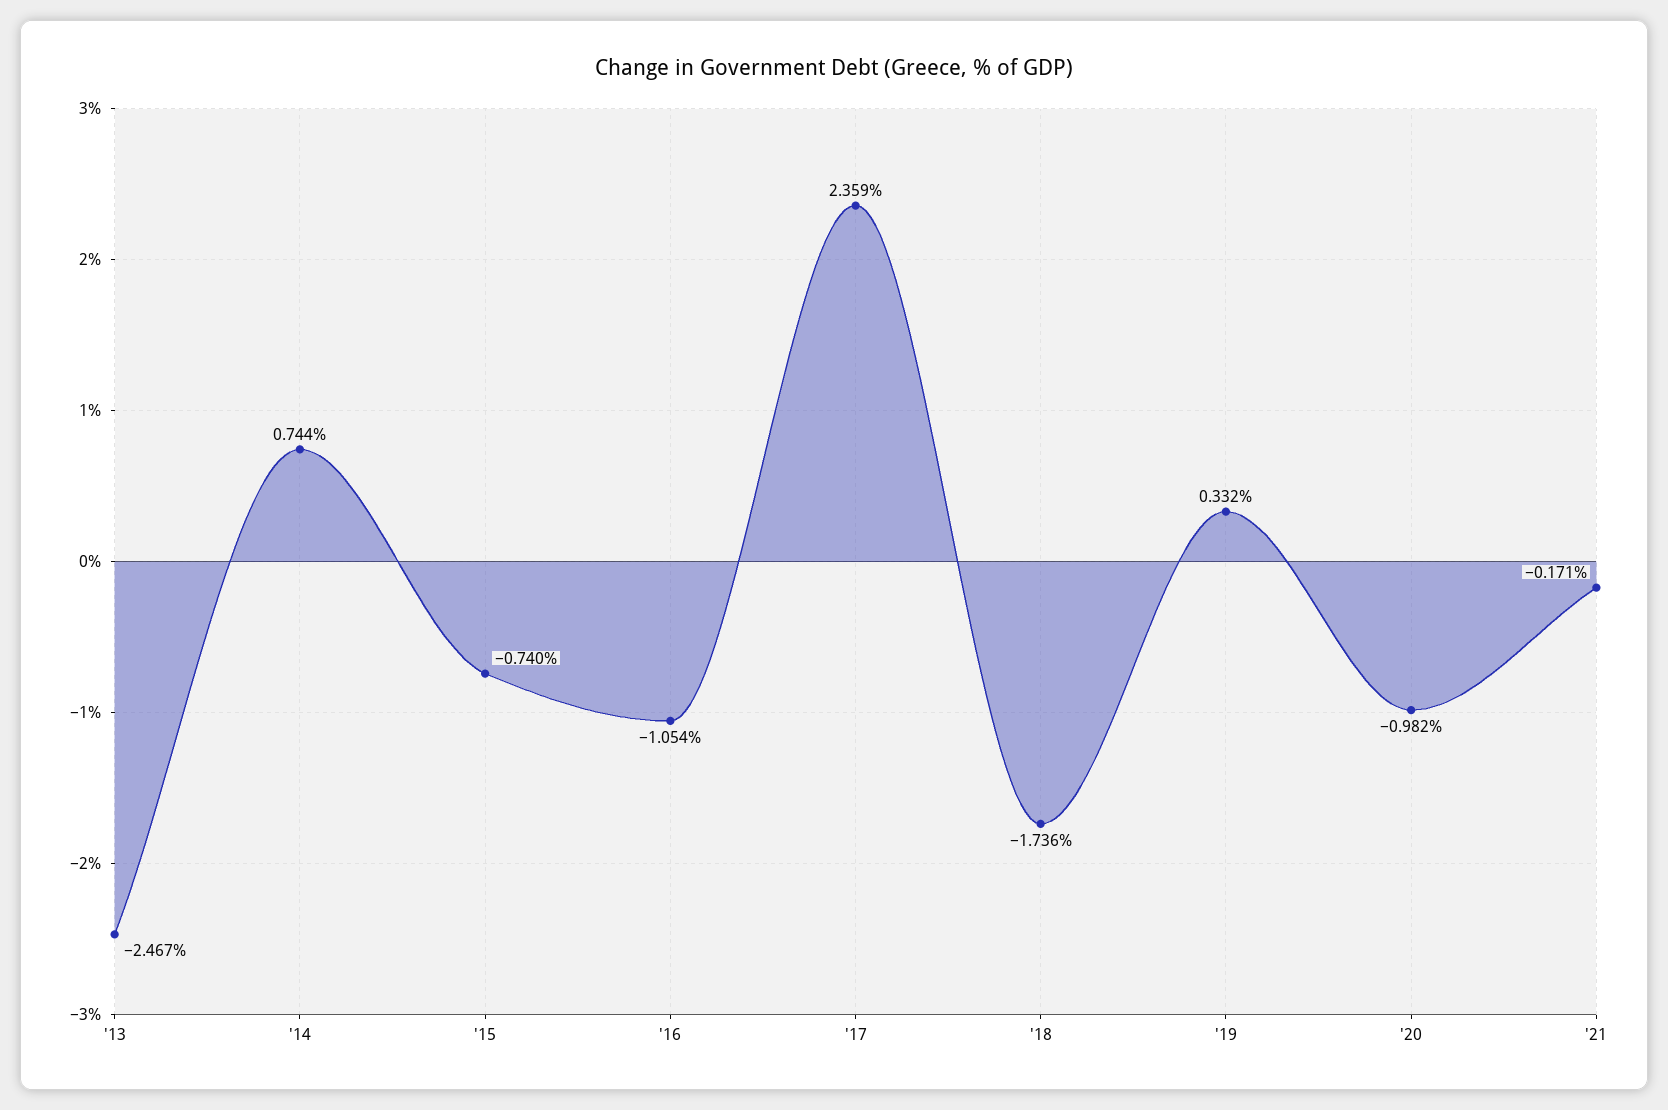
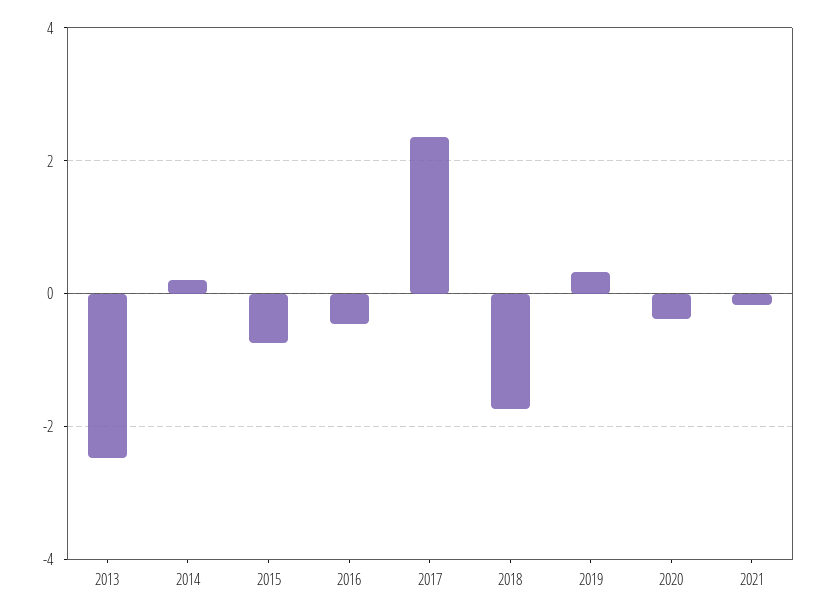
  {
    "'13": -2.467,
-   "'14": 0.744,
+   "'14": 0.2,
    "'15": -0.74,
-   "'16": -1.054,
+   "'16": -0.4,
    "'17": 2.359,
    "'18": -1.736,
    "'19": 0.332,
-   "'20": -0.982,
+   "'20": -0.4,
    "'21": -0.171
  }

